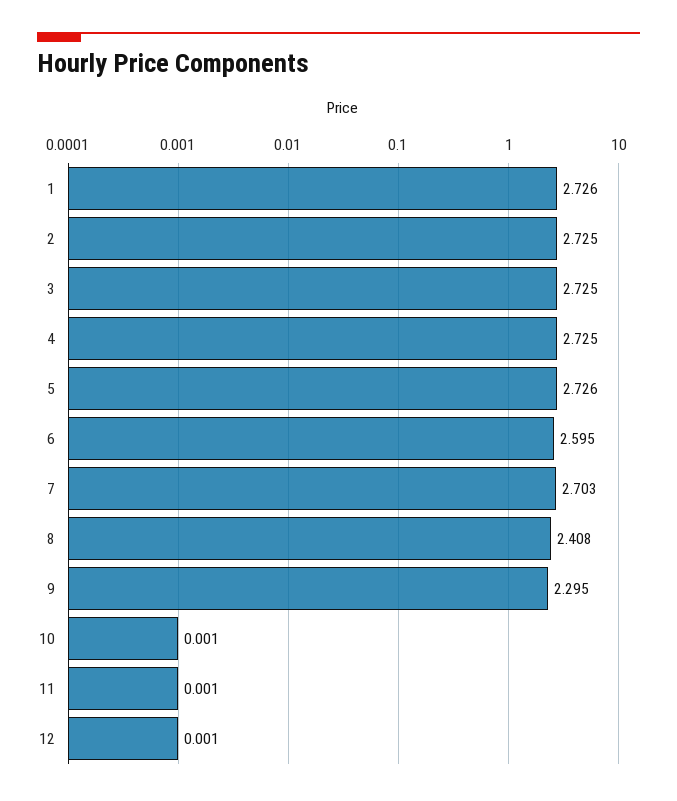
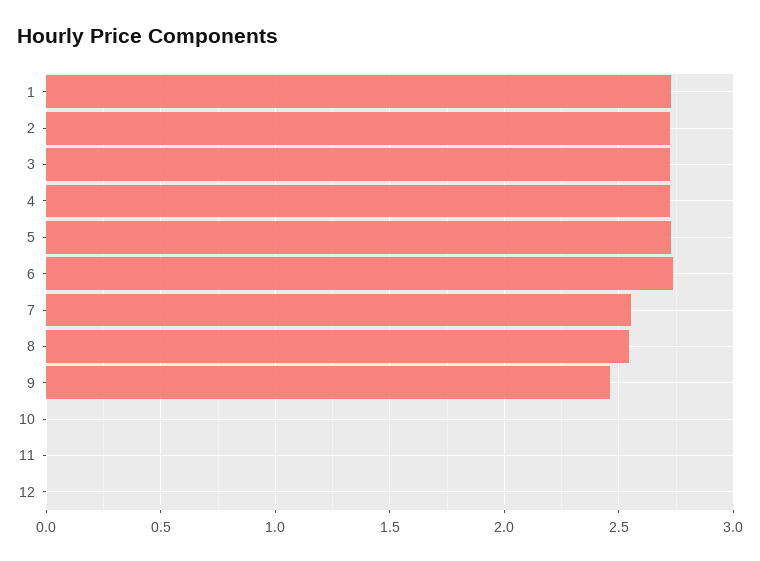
  {
    "1": 2.726,
    "2": 2.725,
    "3": 2.725,
    "4": 2.725,
    "5": 2.726,
-   "6": 2.595,
+   "6": 2.75,
-   "7": 2.703,
+   "7": 2.55,
-   "8": 2.408,
+   "8": 2.55,
-   "9": 2.295,
+   "9": 2.45,
    "10": 0.001,
    "11": 0.001,
    "12": 0.001
  }

